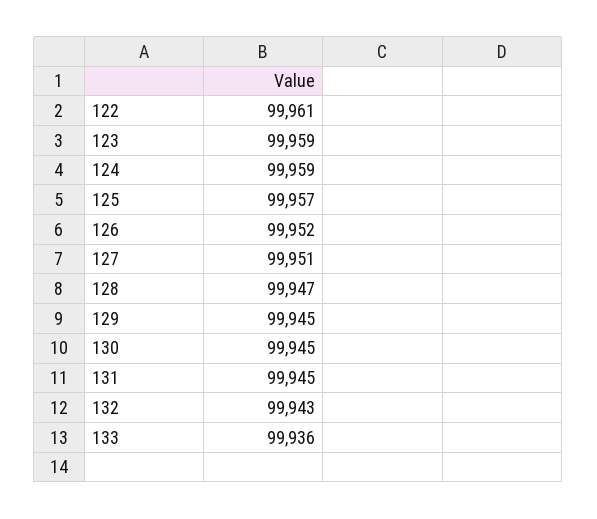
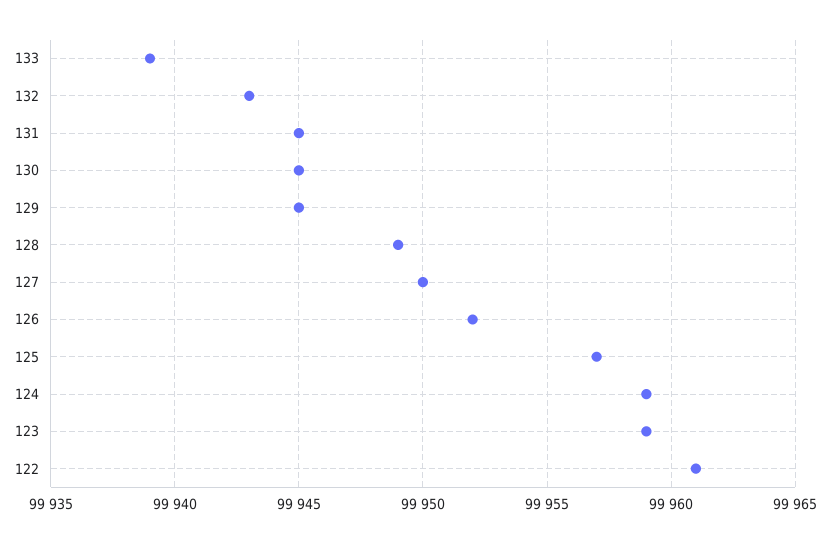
  {
    "122": 99961,
    "123": 99959,
    "124": 99959,
    "125": 99957,
    "126": 99952,
-   "127": 99951,
+   "127": 99950,
-   "128": 99947,
+   "128": 99949,
    "129": 99945,
    "130": 99945,
    "131": 99945,
    "132": 99943,
-   "133": 99936
+   "133": 99939
  }

